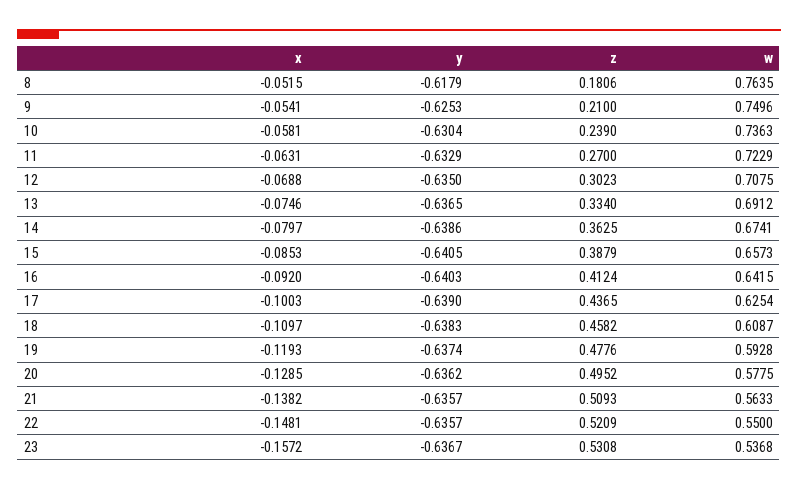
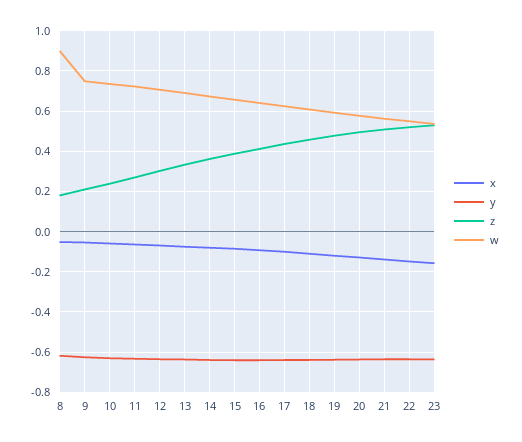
  {
    "x": {
      "8": -0.0515,
      "9": -0.0541,
      "10": -0.0581,
      "11": -0.0631,
      "12": -0.0688,
      "13": -0.0746,
      "14": -0.0797,
      "15": -0.0853,
      "16": -0.092,
      "17": -0.1003,
      "18": -0.1097,
      "19": -0.1193,
      "20": -0.1285,
      "21": -0.1382,
      "22": -0.1481,
      "23": -0.1572
    },
    "y": {
      "8": -0.6179,
      "9": -0.6253,
      "10": -0.6304,
      "11": -0.6329,
      "12": -0.635,
      "13": -0.6365,
      "14": -0.6386,
      "15": -0.6405,
      "16": -0.6403,
      "17": -0.639,
      "18": -0.6383,
      "19": -0.6374,
      "20": -0.6362,
      "21": -0.6357,
      "22": -0.6357,
      "23": -0.6367
    },
    "z": {
      "8": 0.1806,
      "9": 0.21,
      "10": 0.239,
      "11": 0.27,
      "12": 0.3023,
      "13": 0.334,
      "14": 0.3625,
      "15": 0.3879,
      "16": 0.4124,
      "17": 0.4365,
      "18": 0.4582,
      "19": 0.4776,
      "20": 0.4952,
      "21": 0.5093,
      "22": 0.5209,
      "23": 0.5308
    },
    "w": {
-     "8": 0.7635,
+     "8": 0.9,
      "9": 0.7496,
      "10": 0.7363,
      "11": 0.7229,
      "12": 0.7075,
      "13": 0.6912,
      "14": 0.6741,
      "15": 0.6573,
      "16": 0.6415,
      "17": 0.6254,
      "18": 0.6087,
      "19": 0.5928,
      "20": 0.5775,
      "21": 0.5633,
      "22": 0.55,
      "23": 0.5368
    }
  }

